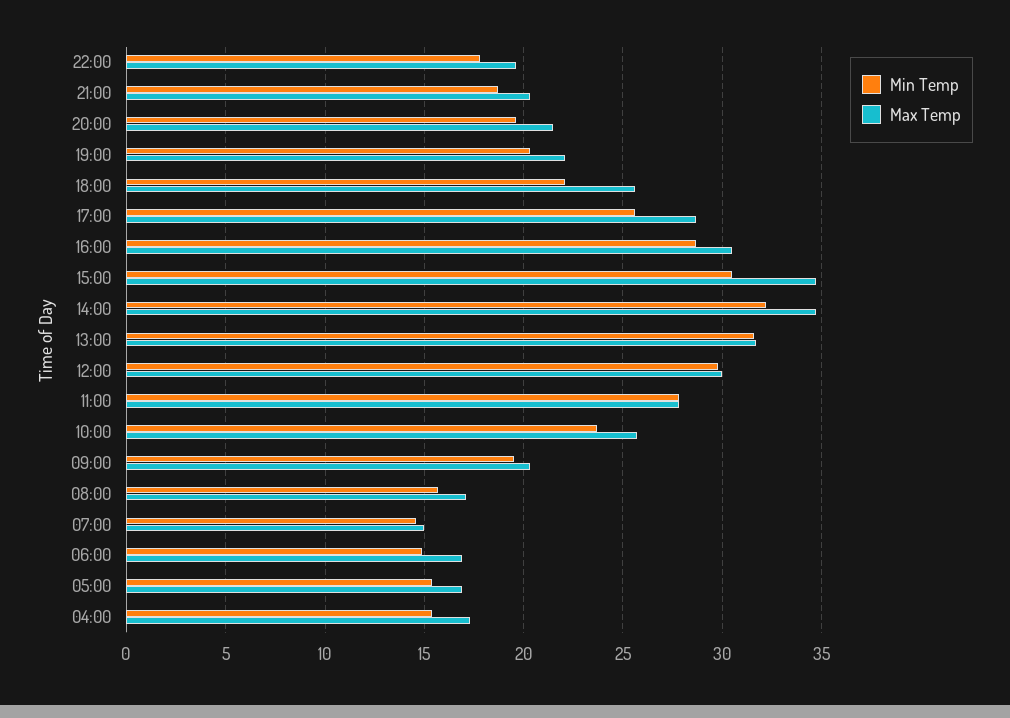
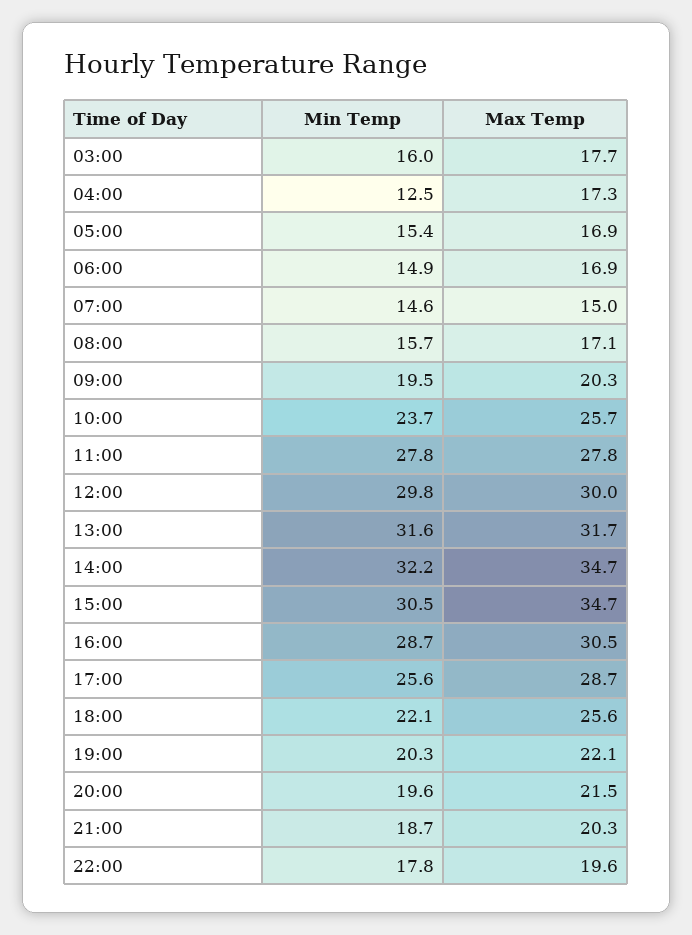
  {
    "Min Temp": {
      "22:00": 17.8,
      "21:00": 18.7,
      "20:00": 19.6,
      "19:00": 20.3,
      "18:00": 22.1,
      "17:00": 25.6,
      "16:00": 28.7,
      "15:00": 30.5,
      "14:00": 32.2,
      "13:00": 31.6,
      "12:00": 29.8,
      "11:00": 27.8,
      "10:00": 23.7,
      "09:00": 19.5,
      "08:00": 15.7,
      "07:00": 14.6,
      "06:00": 14.9,
      "05:00": 15.4,
-     "04:00": 15.5
+     "04:00": 12.5,
+     "03:00": 16
    },
    "Max Temp": {
      "22:00": 19.6,
      "21:00": 20.3,
      "20:00": 21.5,
      "19:00": 22.1,
      "18:00": 25.6,
      "17:00": 28.7,
      "16:00": 30.5,
      "15:00": 34.7,
      "14:00": 34.7,
      "13:00": 31.7,
      "12:00": 30,
      "11:00": 27.8,
      "10:00": 25.7,
      "09:00": 20.3,
      "08:00": 17.1,
      "07:00": 15,
      "06:00": 16.9,
      "05:00": 16.9,
-     "04:00": 17.3
+     "04:00": 17.3,
+     "03:00": 17.7
    }
  }

